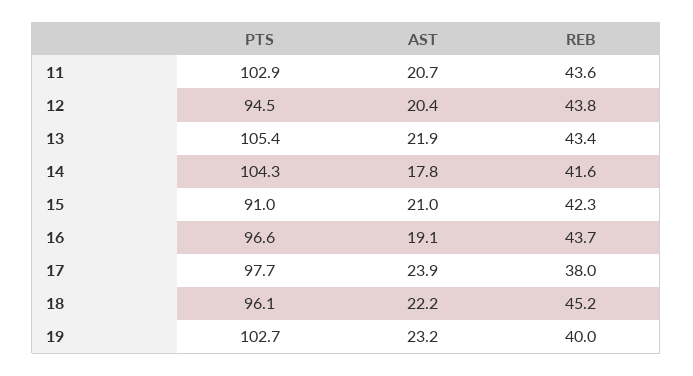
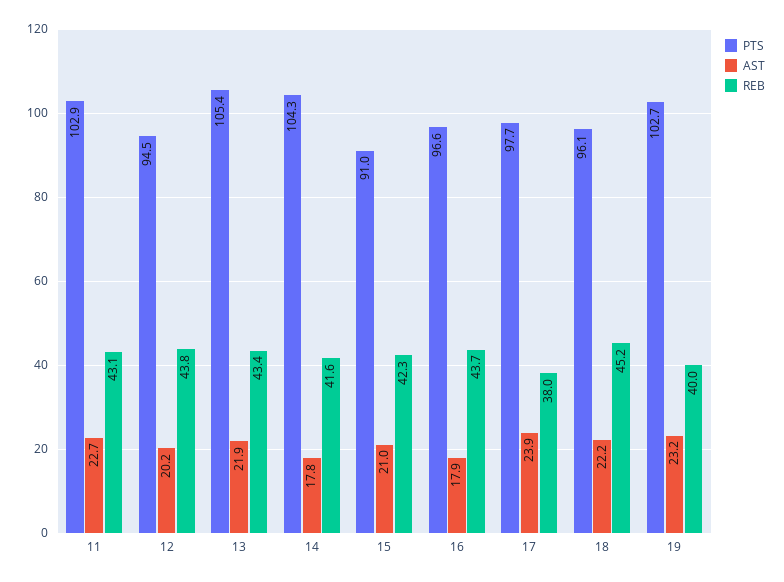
  {
    "PTS": {
      "11": 102.9,
      "12": 94.5,
      "13": 105.4,
      "14": 104.3,
      "15": 91,
      "16": 96.6,
      "17": 97.7,
      "18": 96.1,
      "19": 102.7
    },
    "AST": {
-     "11": 20.7,
+     "11": 22.7,
-     "12": 20.4,
+     "12": 20.2,
      "13": 21.9,
      "14": 17.8,
      "15": 21,
-     "16": 19.1,
+     "16": 17.9,
      "17": 23.9,
      "18": 22.2,
      "19": 23.2
    },
    "REB": {
-     "11": 43.6,
+     "11": 43.1,
      "12": 43.8,
      "13": 43.4,
      "14": 41.6,
      "15": 42.3,
      "16": 43.7,
      "17": 38,
      "18": 45.2,
      "19": 40
    }
  }

